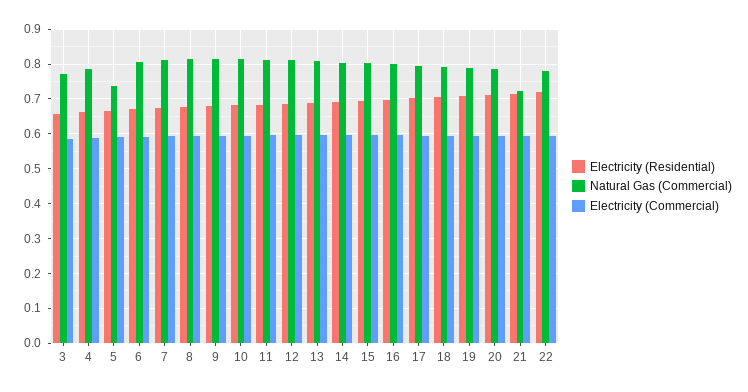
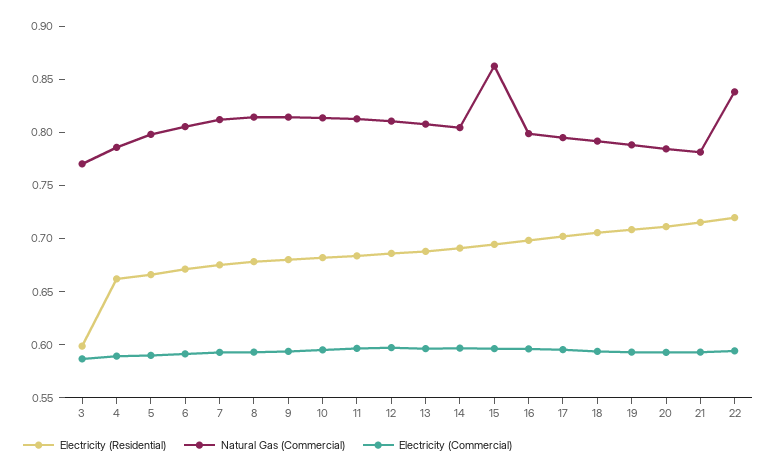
  {
    "Electricity (Residential)": {
-     "3": 0.66,
+     "3": 0.6,
      "4": 0.66,
      "5": 0.67,
      "6": 0.67,
      "7": 0.68,
      "8": 0.68,
      "9": 0.68,
      "10": 0.68,
      "11": 0.68,
      "12": 0.69,
      "13": 0.69,
      "14": 0.69,
      "15": 0.69,
      "16": 0.7,
      "17": 0.7,
      "18": 0.71,
      "19": 0.71,
      "20": 0.71,
      "21": 0.72,
      "22": 0.72
    },
    "Natural Gas (Commercial)": {
      "3": 0.77,
      "4": 0.79,
-     "5": 0.74,
+     "5": 0.8,
      "6": 0.81,
      "7": 0.81,
      "8": 0.81,
      "9": 0.81,
      "10": 0.81,
      "11": 0.81,
      "12": 0.81,
      "13": 0.81,
      "14": 0.8,
-     "15": 0.8,
+     "15": 0.86,
      "16": 0.8,
      "17": 0.79,
      "18": 0.79,
      "19": 0.79,
      "20": 0.78,
-     "21": 0.72,
+     "21": 0.78,
-     "22": 0.78
+     "22": 0.84
    },
    "Electricity (Commercial)": {
      "3": 0.59,
      "4": 0.59,
      "5": 0.59,
      "6": 0.59,
      "7": 0.59,
      "8": 0.59,
      "9": 0.59,
      "10": 0.6,
      "11": 0.6,
      "12": 0.6,
      "13": 0.6,
      "14": 0.6,
      "15": 0.6,
      "16": 0.6,
      "17": 0.6,
      "18": 0.59,
      "19": 0.59,
      "20": 0.59,
      "21": 0.59,
      "22": 0.59
    }
  }

